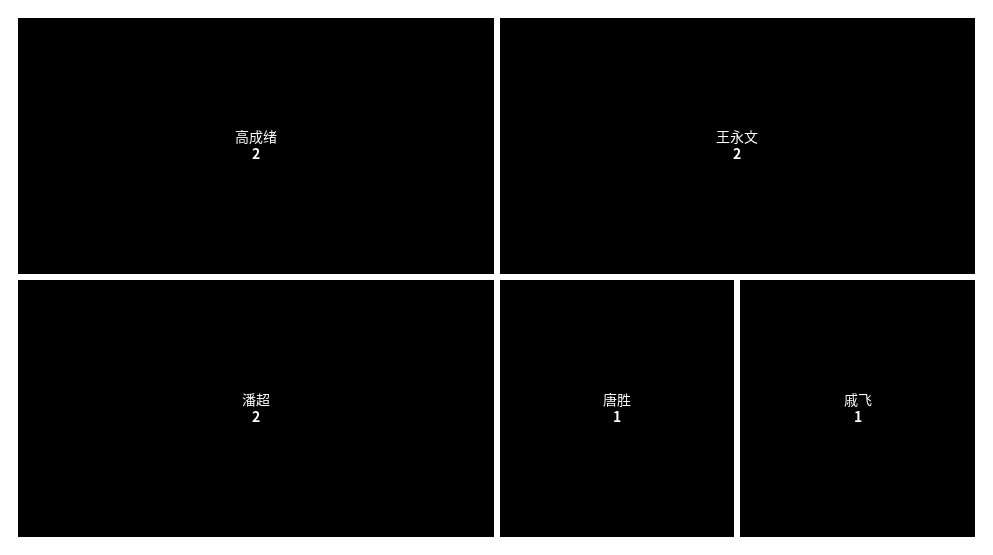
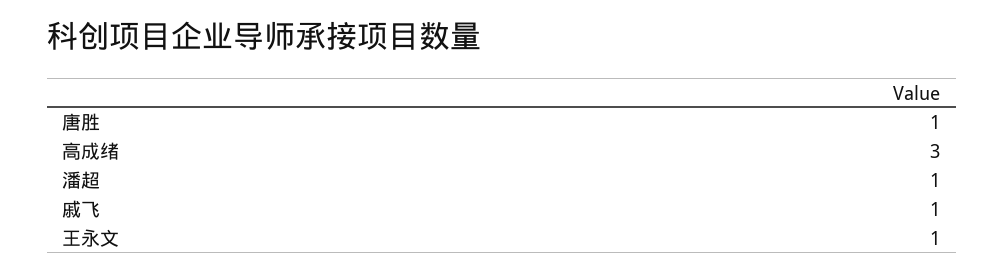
  {
-   "高成绪": 2,
+   "高成绪": 3,
-   "潘超": 2,
+   "潘超": 1,
-   "王永文": 2,
+   "王永文": 1,
    "唐胜": 1,
    "戚飞": 1
  }

